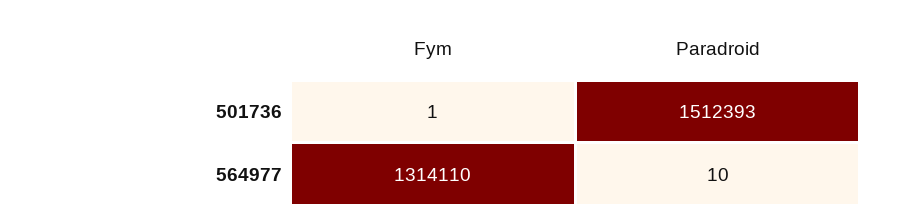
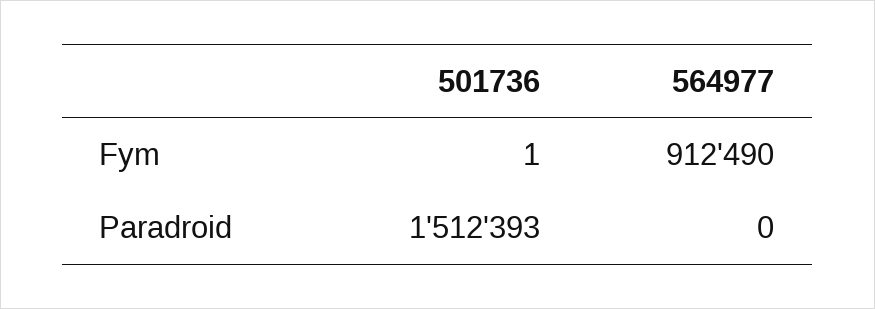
  {
    "Fym": {
      "501736": 1,
-     "564977": 1314110
+     "564977": 912490
    },
    "Paradroid": {
      "501736": 1512393,
-     "564977": 10
+     "564977": 0
    }
  }

